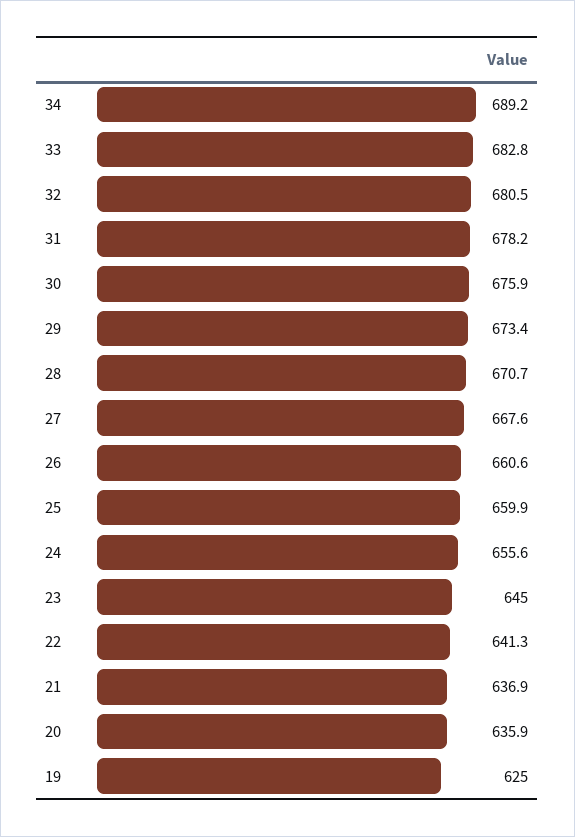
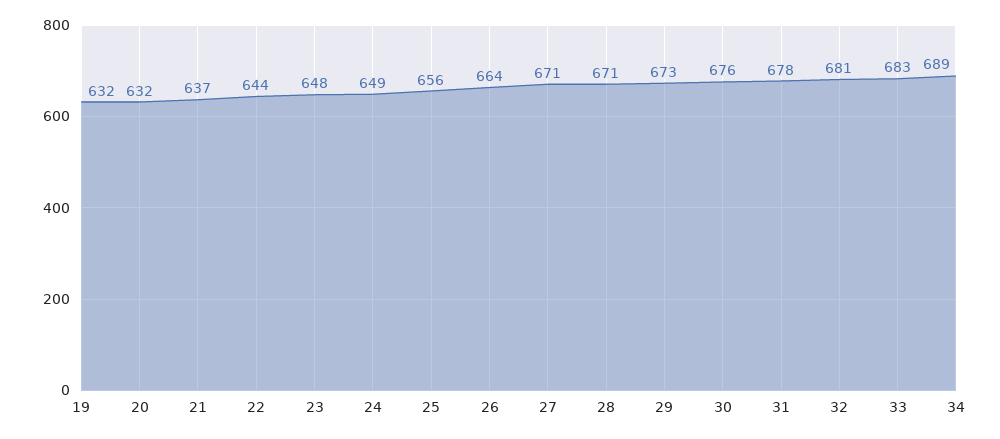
  {
    "34": 689.2,
    "33": 682.8,
    "32": 680.5,
    "31": 678.2,
    "30": 675.9,
    "29": 673.4,
    "28": 670.7,
-   "27": 667.6,
+   "27": 671,
-   "26": 660.6,
+   "26": 664,
-   "25": 659.9,
+   "25": 656,
-   "24": 655.6,
+   "24": 649,
-   "23": 645,
+   "23": 648,
-   "22": 641.3,
+   "22": 644,
    "21": 636.9,
-   "20": 635.9,
+   "20": 632,
-   "19": 625
+   "19": 632
  }

